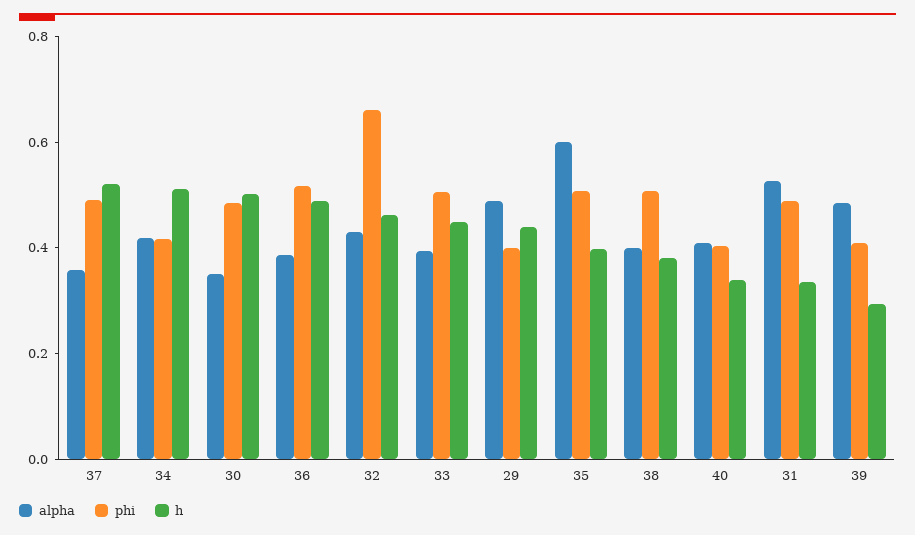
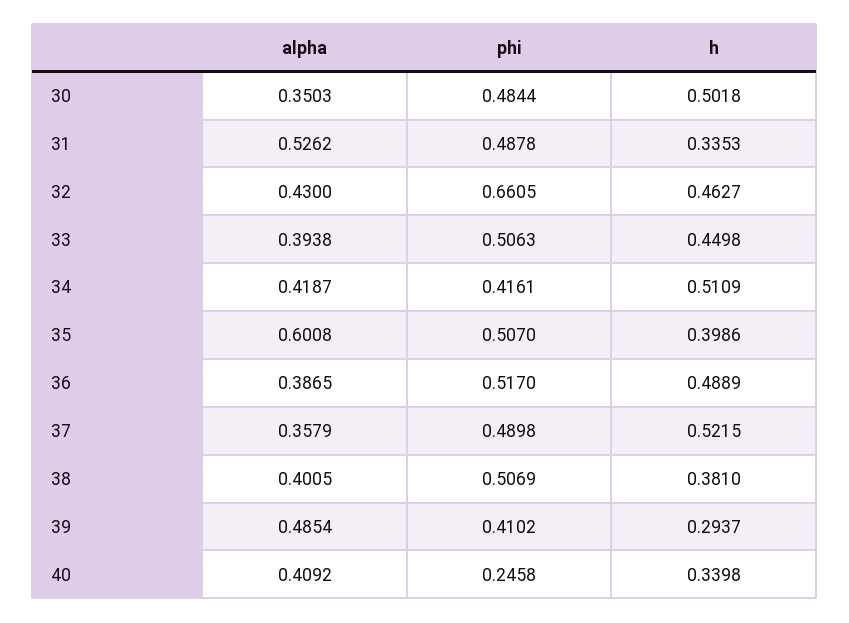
  {
    "alpha": {
      "37": 0.3579,
      "34": 0.4187,
      "30": 0.3503,
      "36": 0.3865,
      "32": 0.43,
      "33": 0.3938,
-     "29": 0.5,
      "35": 0.6008,
      "38": 0.4005,
      "40": 0.4092,
      "31": 0.5262,
      "39": 0.4854
    },
    "phi": {
      "37": 0.4898,
      "34": 0.4161,
      "30": 0.4844,
      "36": 0.517,
      "32": 0.6605,
      "33": 0.5063,
-     "29": 0.4,
      "35": 0.507,
      "38": 0.5069,
-     "40": 0.4,
+     "40": 0.2458,
      "31": 0.4878,
      "39": 0.4102
    },
    "h": {
      "37": 0.5215,
      "34": 0.5109,
      "30": 0.5018,
      "36": 0.4889,
      "32": 0.4627,
      "33": 0.4498,
-     "29": 0.45,
      "35": 0.3986,
      "38": 0.381,
      "40": 0.3398,
      "31": 0.3353,
      "39": 0.2937
    }
  }

